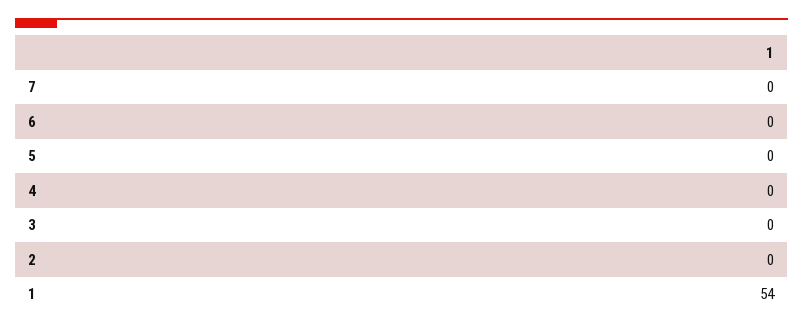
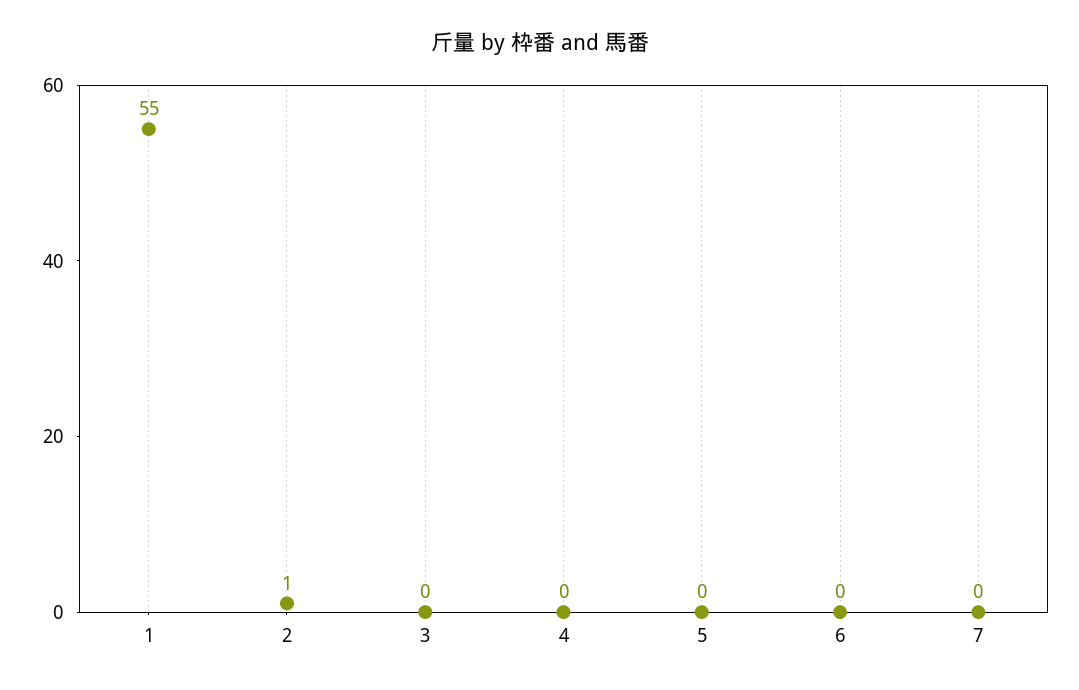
  {
    "7": 0,
    "6": 0,
    "5": 0,
    "4": 0,
    "3": 0,
-   "2": 0,
+   "2": 1,
-   "1": 54
+   "1": 55
  }

